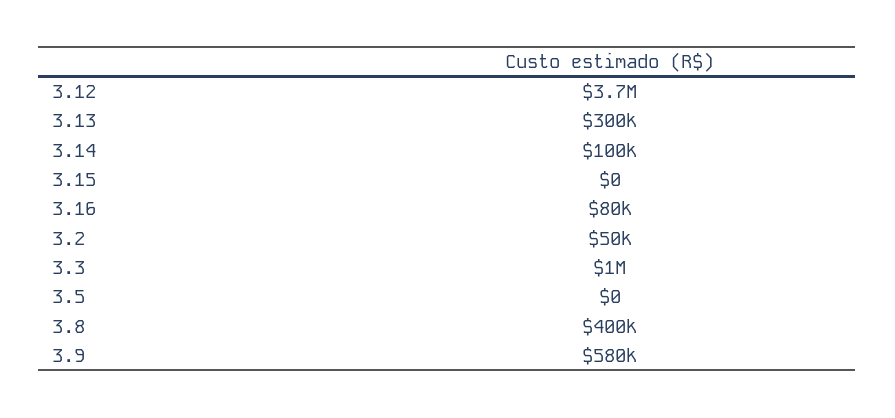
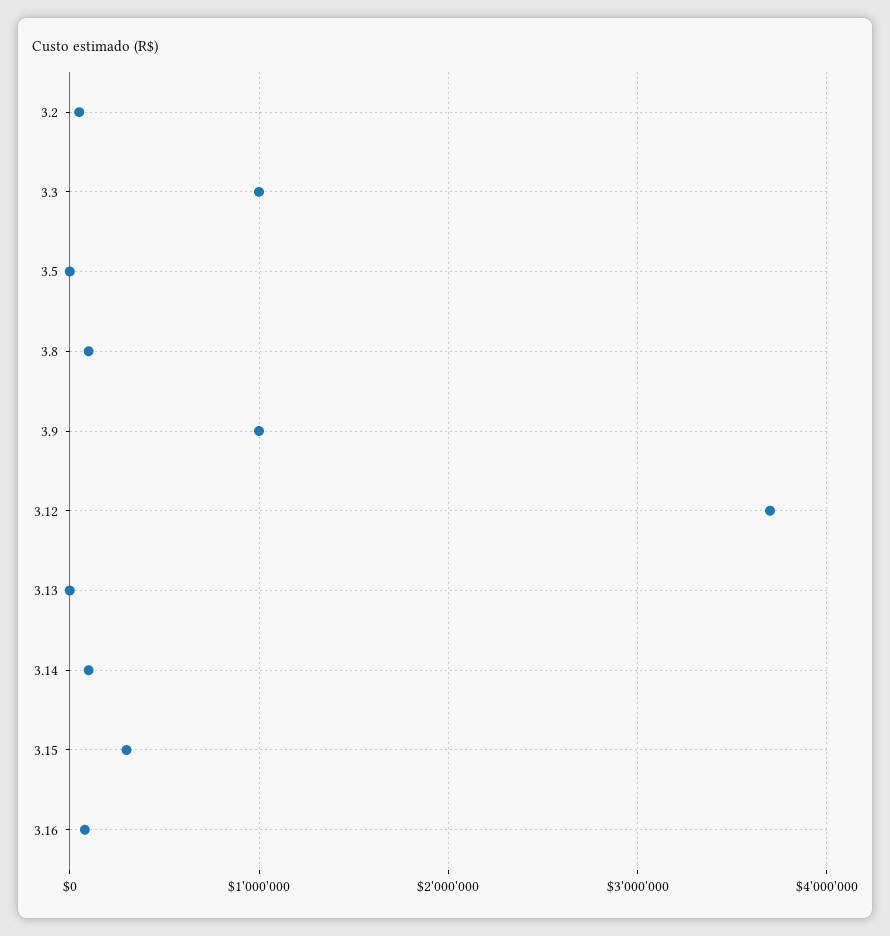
  {
    "3.12": 3700000,
-   "3.13": 300000,
+   "3.13": 0,
    "3.14": 100000,
-   "3.15": 0,
+   "3.15": 300000,
    "3.16": 80000,
    "3.2": 50000,
    "3.3": 1000000,
    "3.5": 0,
-   "3.8": 400000,
+   "3.8": 100000,
-   "3.9": 580000
+   "3.9": 1000000
  }

